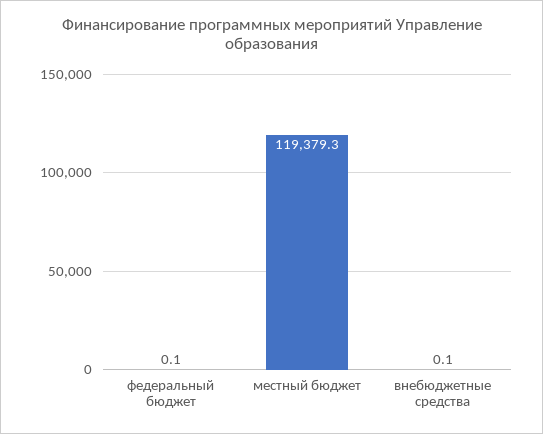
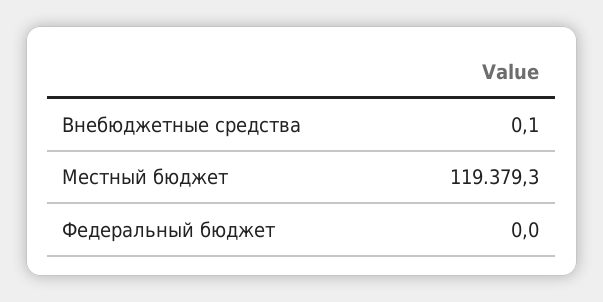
  {
-   "федеральный бюджет": 0.1,
+   "федеральный бюджет": 0,
    "местный бюджет": 119379.3,
    "внебюджетные средства": 0.1
  }

